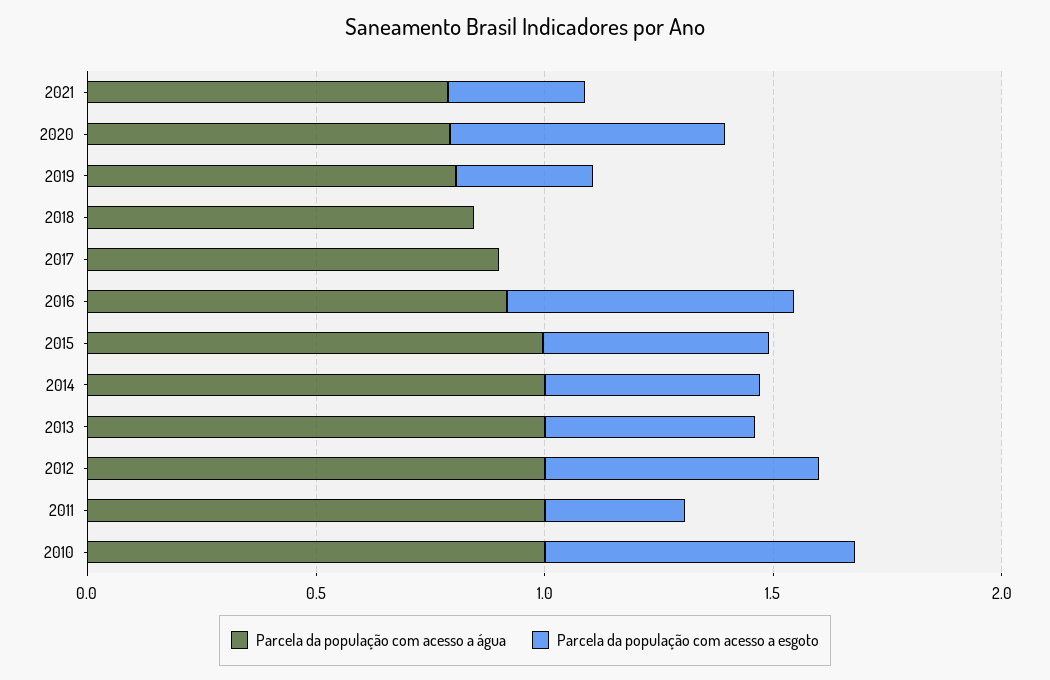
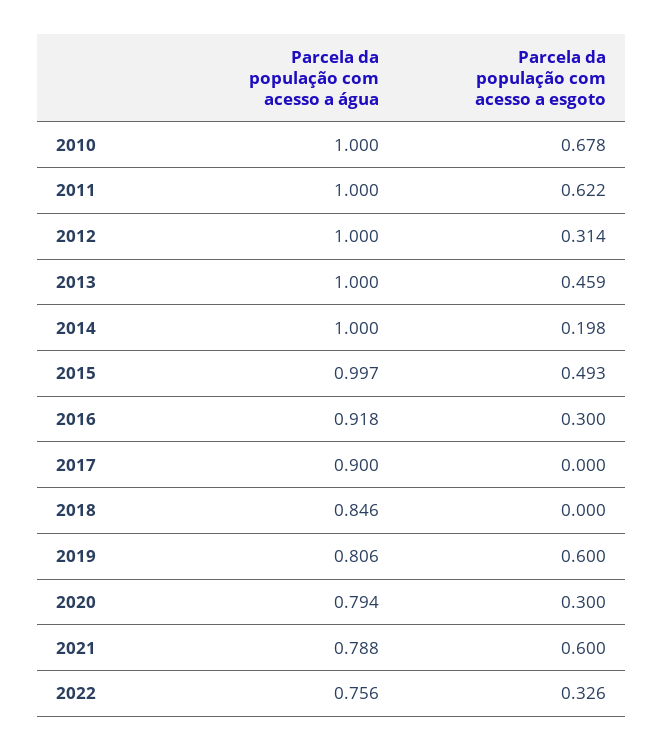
  {
    "Parcela da população com acesso a água": {
      "2021": 0.788,
      "2020": 0.794,
      "2019": 0.806,
      "2018": 0.846,
      "2017": 0.9,
      "2016": 0.918,
      "2015": 0.997,
      "2014": 1,
      "2013": 1,
      "2012": 1,
      "2011": 1,
-     "2010": 1
+     "2010": 1,
+     "2022": 0.756
    },
    "Parcela da população com acesso a esgoto": {
-     "2021": 0.3,
+     "2021": 0.6,
-     "2020": 0.6,
+     "2020": 0.3,
-     "2019": 0.3,
+     "2019": 0.6,
      "2018": 0,
      "2017": 0,
-     "2016": 0.6,
+     "2016": 0.3,
      "2015": 0.493,
-     "2014": 0.5,
+     "2014": 0.198,
      "2013": 0.459,
-     "2012": 0.6,
+     "2012": 0.314,
-     "2011": 0.3,
+     "2011": 0.622,
-     "2010": 0.678
+     "2010": 0.678,
+     "2022": 0.326
    }
  }

